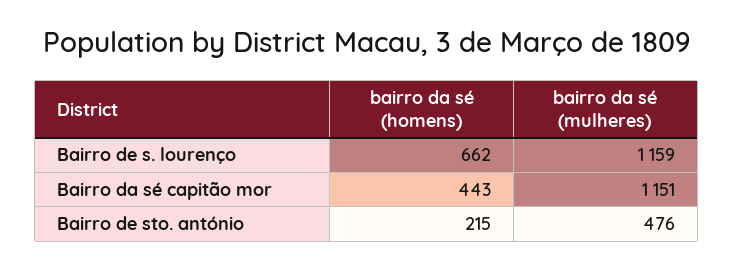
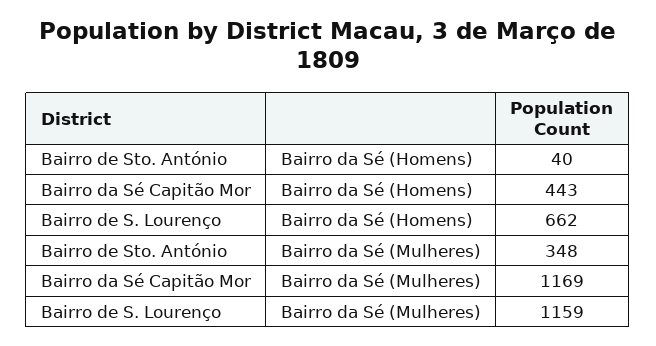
  {
    "bairro da sé (homens)": {
      "Bairro de s. lourenço": 662,
      "Bairro da sé capitão mor": 443,
-     "Bairro de sto. antónio": 215
+     "Bairro de sto. antónio": 40
    },
    "bairro da sé (mulheres)": {
      "Bairro de s. lourenço": 1159,
-     "Bairro da sé capitão mor": 1151,
+     "Bairro da sé capitão mor": 1169,
-     "Bairro de sto. antónio": 476
+     "Bairro de sto. antónio": 348
    }
  }

